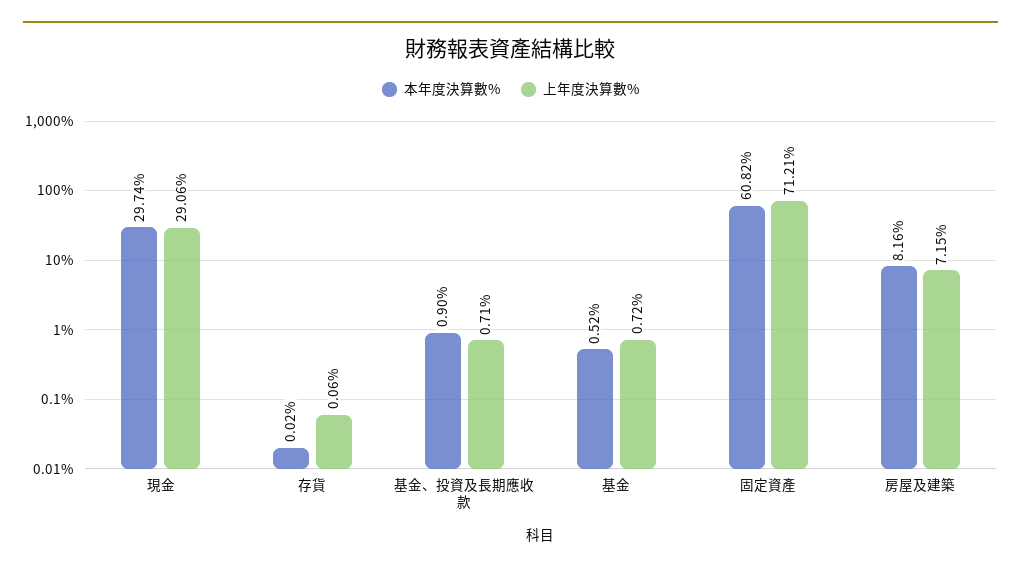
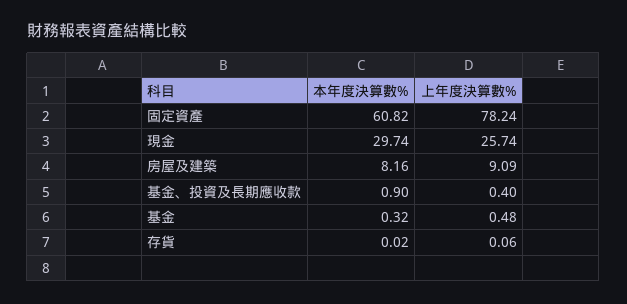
  {
    "本年度決算數%": {
      "現金": 29.74,
      "存貨": 0.02,
      "基金、投資及長期應收款": 0.9,
-     "基金": 0.52,
+     "基金": 0.32,
      "固定資產": 60.82,
      "房屋及建築": 8.16
    },
    "上年度決算數%": {
-     "現金": 29.06,
+     "現金": 25.74,
      "存貨": 0.06,
-     "基金、投資及長期應收款": 0.71,
+     "基金、投資及長期應收款": 0.4,
-     "基金": 0.72,
+     "基金": 0.48,
-     "固定資產": 71.21,
+     "固定資產": 78.24,
-     "房屋及建築": 7.15
+     "房屋及建築": 9.09
    }
  }

